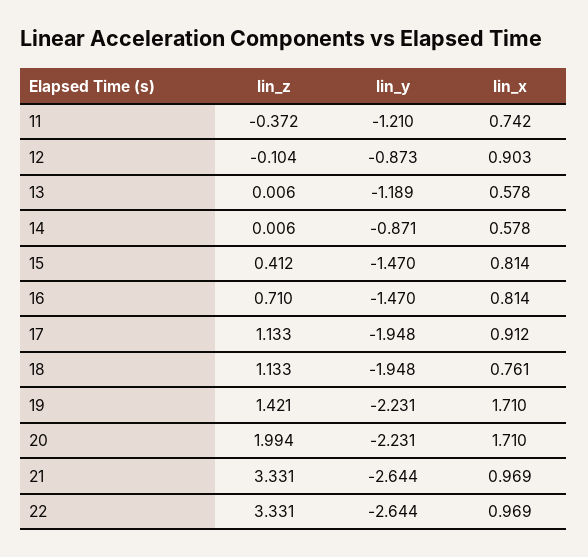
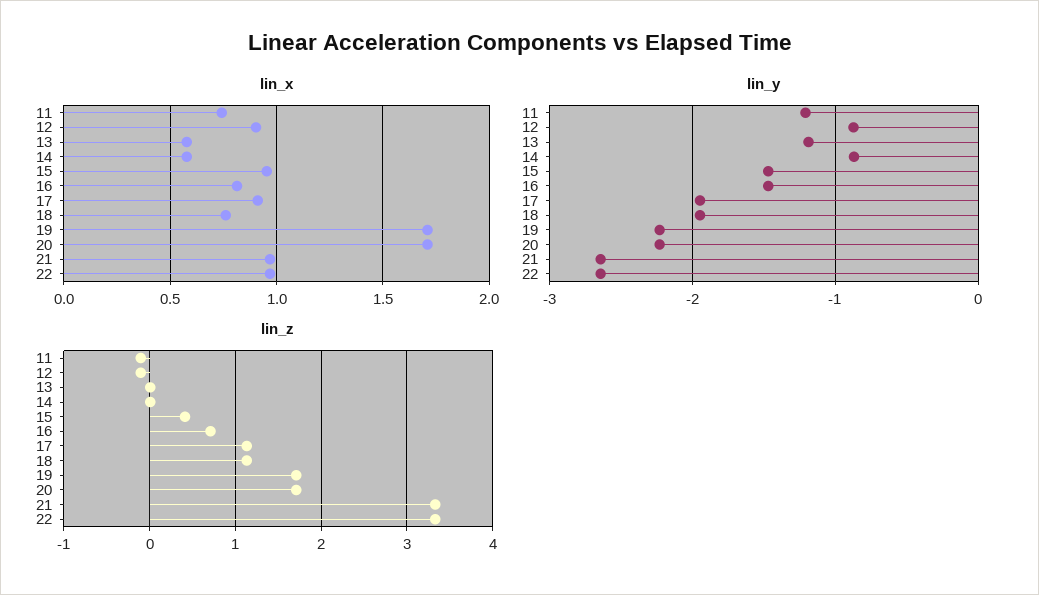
  {
    "lin_z": {
-     "11": -0.372,
+     "11": -0.1,
      "12": -0.104,
      "13": 0.006,
      "14": 0.006,
      "15": 0.412,
      "16": 0.71,
      "17": 1.133,
      "18": 1.133,
-     "19": 1.421,
+     "19": 1.7,
-     "20": 1.994,
+     "20": 1.7,
      "21": 3.331,
      "22": 3.331
    },
    "lin_y": {
      "11": -1.21,
      "12": -0.873,
      "13": -1.189,
      "14": -0.871,
      "15": -1.47,
      "16": -1.47,
      "17": -1.948,
      "18": -1.948,
      "19": -2.231,
      "20": -2.231,
      "21": -2.644,
      "22": -2.644
    },
    "lin_x": {
      "11": 0.742,
      "12": 0.903,
      "13": 0.578,
      "14": 0.578,
-     "15": 0.814,
+     "15": 0.95,
      "16": 0.814,
      "17": 0.912,
      "18": 0.761,
      "19": 1.71,
      "20": 1.71,
      "21": 0.969,
      "22": 0.969
    }
  }

